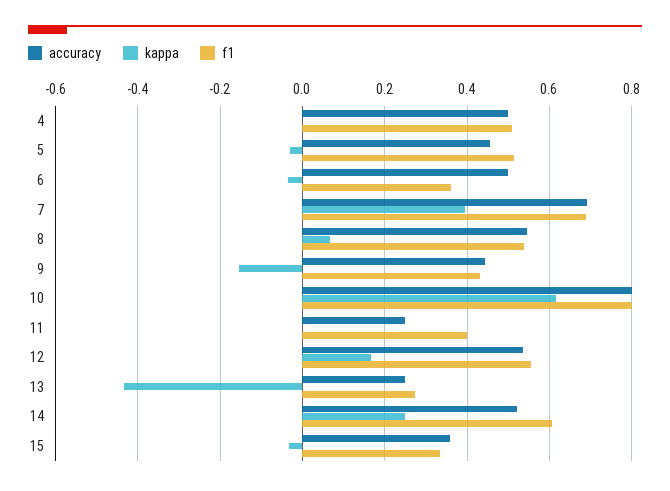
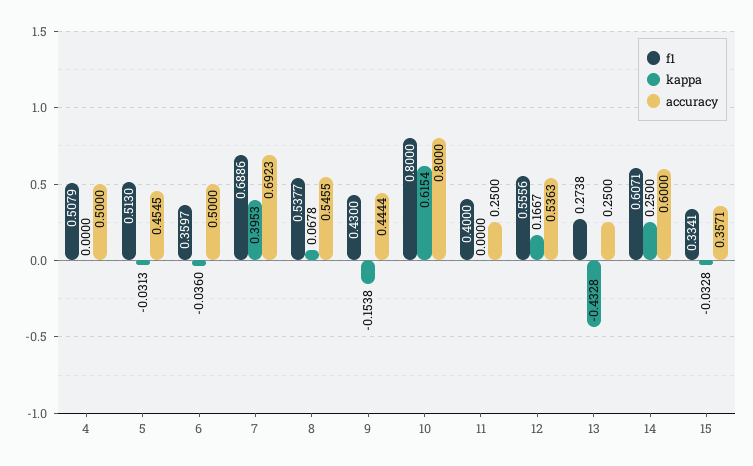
  {
    "accuracy": {
      "4": 0.5,
      "5": 0.4545,
      "6": 0.5,
      "7": 0.6923,
      "8": 0.5455,
      "9": 0.4444,
      "10": 0.8,
      "11": 0.25,
      "12": 0.5363,
      "13": 0.25,
-     "14": 0.52,
+     "14": 0.6,
      "15": 0.3571
    },
    "kappa": {
      "4": 0,
      "5": -0.0313,
      "6": -0.036,
      "7": 0.3953,
      "8": 0.0678,
      "9": -0.1538,
      "10": 0.6154,
      "11": 0,
      "12": 0.1667,
      "13": -0.4328,
      "14": 0.25,
      "15": -0.0328
    },
    "f1": {
      "4": 0.5079,
      "5": 0.513,
      "6": 0.3597,
      "7": 0.6886,
      "8": 0.5377,
      "9": 0.43,
      "10": 0.8,
      "11": 0.4,
      "12": 0.5556,
      "13": 0.2738,
      "14": 0.6071,
      "15": 0.3341
    }
  }

